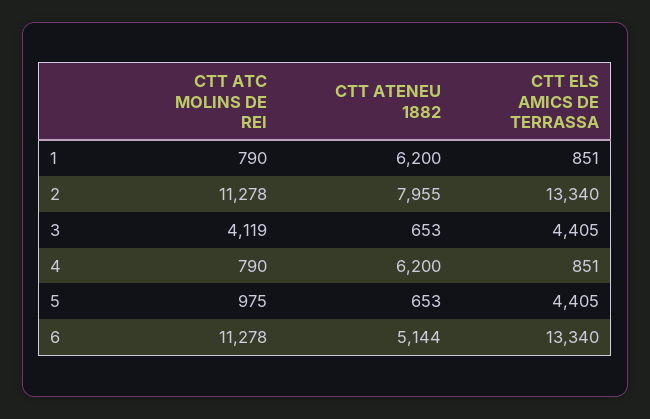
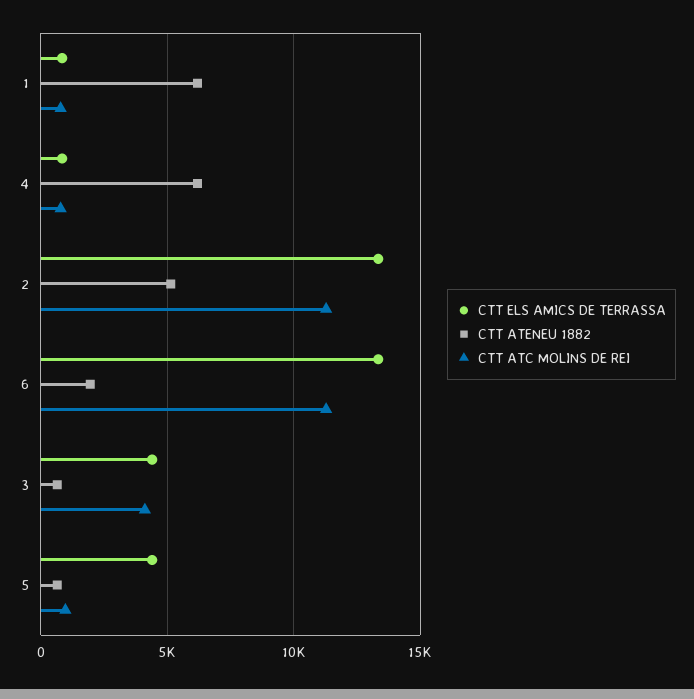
  {
    "CTT ATC MOLINS DE REI": {
      "1": 790,
      "2": 11278,
      "3": 4119,
      "4": 790,
      "5": 975,
      "6": 11278
    },
    "CTT ATENEU 1882": {
      "1": 6200,
-     "2": 7955,
+     "2": 5000,
      "3": 653,
      "4": 6200,
      "5": 653,
-     "6": 5144
+     "6": 2000
    },
    "CTT ELS AMICS DE TERRASSA": {
      "1": 851,
      "2": 13340,
      "3": 4405,
      "4": 851,
      "5": 4405,
      "6": 13340
    }
  }

